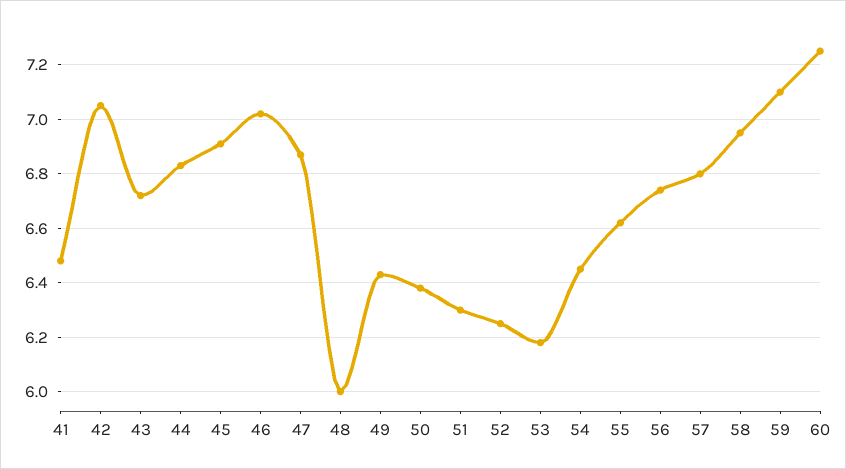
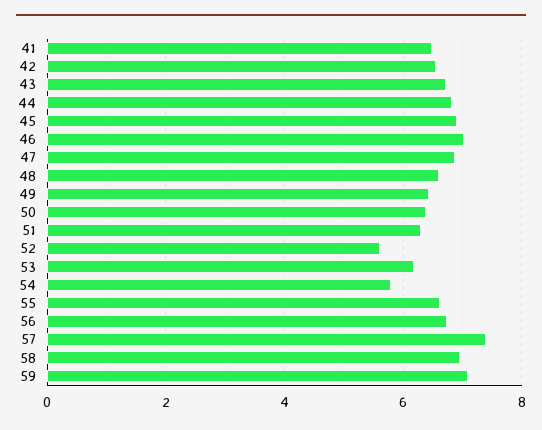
  {
    "41": 6.5,
-   "42": 7.05,
+   "42": 6.6,
    "43": 6.7,
    "44": 6.85,
    "45": 6.9,
    "46": 7,
    "47": 6.85,
-   "48": 6,
+   "48": 6.6,
    "49": 6.45,
    "50": 6.4,
    "51": 6.3,
-   "52": 6.25,
+   "52": 5.6,
    "53": 6.2,
-   "54": 6.45,
+   "54": 5.8,
    "55": 6.6,
    "56": 6.75,
-   "57": 6.8,
+   "57": 7.4,
    "58": 6.95,
-   "59": 7.1,
+   "59": 7.1
-   "60": 7.25
  }

